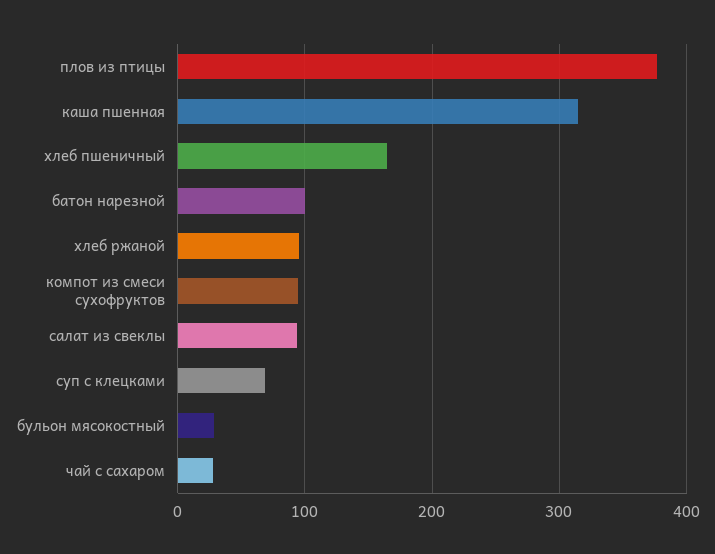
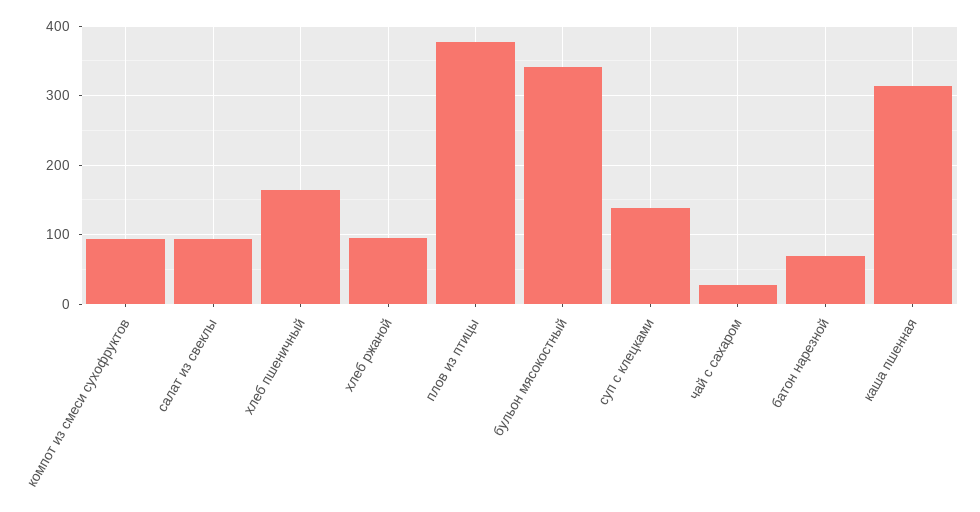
  {
    "плов из птицы": 380,
    "каша пшенная": 310,
    "хлеб пшеничный": 160,
-   "батон нарезной": 100,
+   "батон нарезной": 70,
    "хлеб ржаной": 100,
    "компот из смеси сухофруктов": 90,
    "салат из свеклы": 90,
-   "суп с клецками": 70,
+   "суп с клецками": 140,
-   "бульон мясокостный": 30,
+   "бульон мясокостный": 340,
    "чай с сахаром": 30
  }

